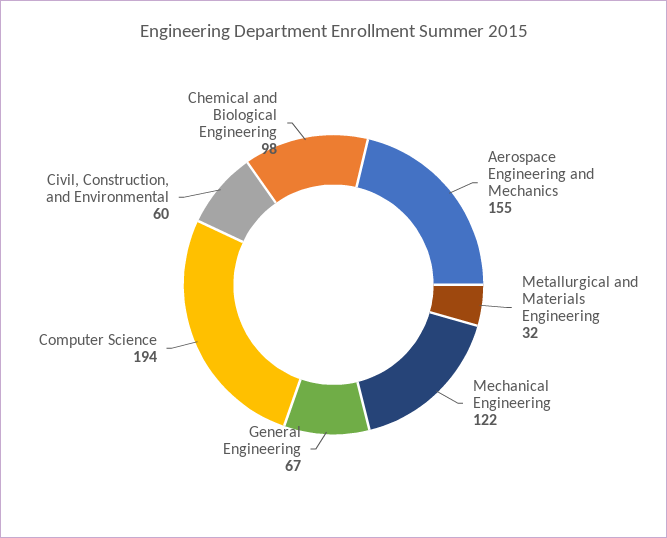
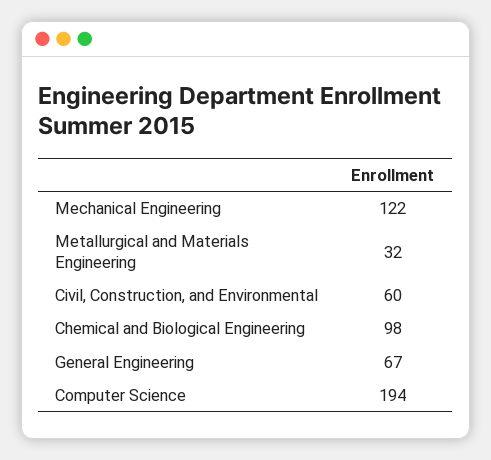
  {
-   "Aerospace Engineering and Mechanics": 155,
    "Metallurgical and Materials Engineering": 32,
    "Mechanical Engineering": 122,
    "General Engineering": 67,
    "Computer Science": 194,
    "Civil, Construction, and Environmental": 60,
    "Chemical and Biological Engineering": 98
  }

